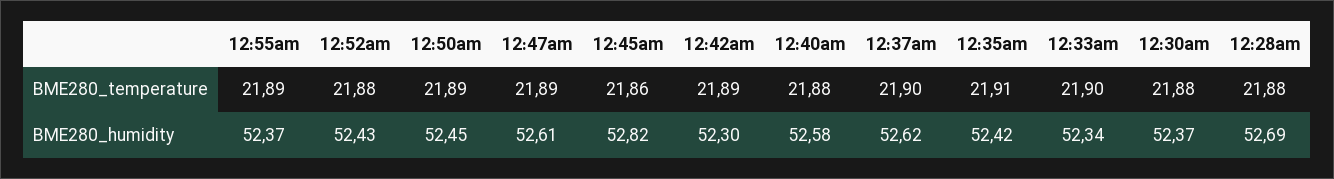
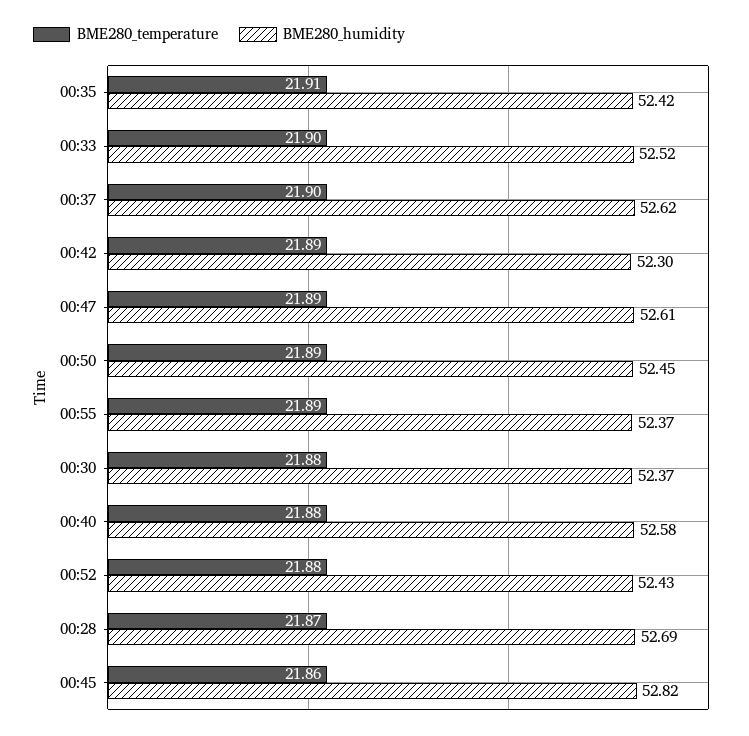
  {
    "BME280_temperature": {
      "12:55am": 21.89,
      "12:52am": 21.88,
      "12:50am": 21.89,
      "12:47am": 21.89,
      "12:45am": 21.86,
      "12:42am": 21.89,
      "12:40am": 21.88,
      "12:37am": 21.9,
      "12:35am": 21.91,
      "12:33am": 21.9,
      "12:30am": 21.88,
-     "12:28am": 21.88
+     "12:28am": 21.87
    },
    "BME280_humidity": {
      "12:55am": 52.37,
      "12:52am": 52.43,
      "12:50am": 52.45,
      "12:47am": 52.61,
      "12:45am": 52.82,
      "12:42am": 52.3,
      "12:40am": 52.58,
      "12:37am": 52.62,
      "12:35am": 52.42,
-     "12:33am": 52.34,
+     "12:33am": 52.52,
      "12:30am": 52.37,
      "12:28am": 52.69
    }
  }

